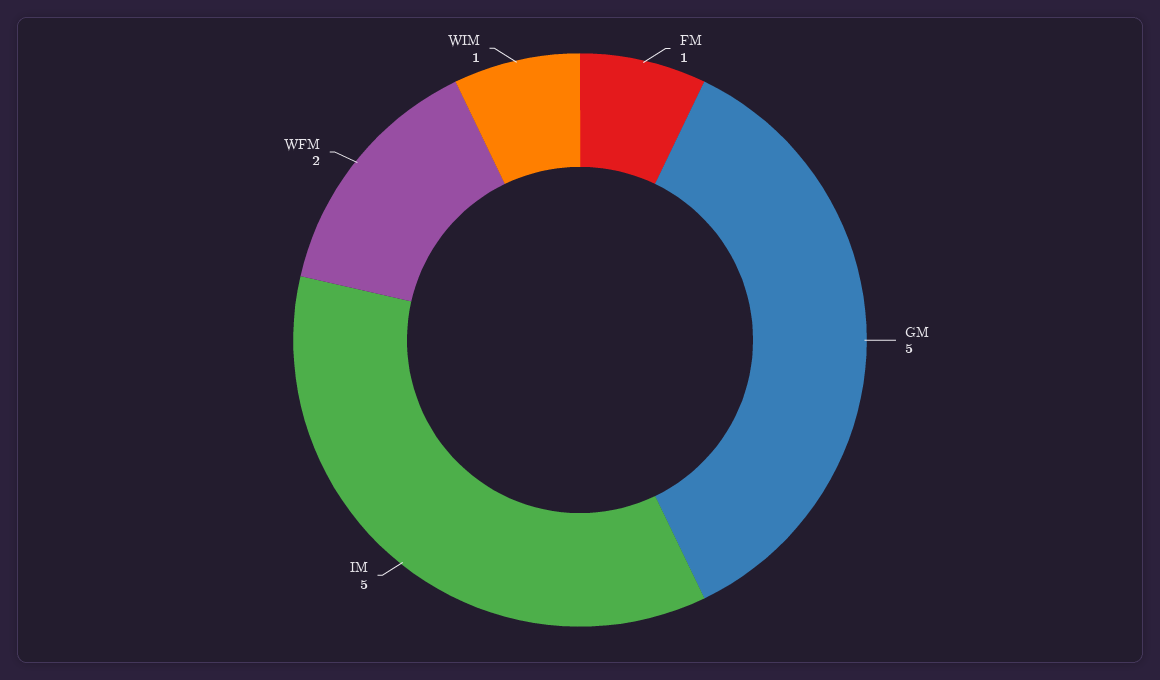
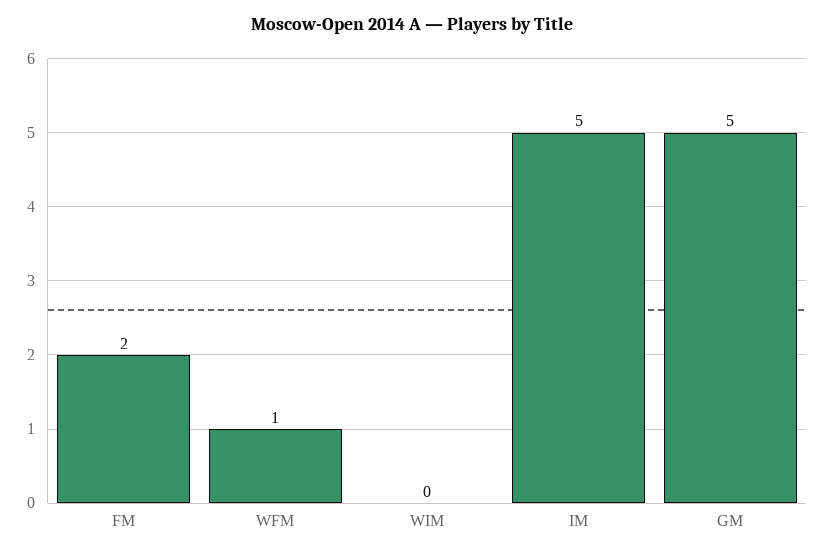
  {
-   "FM": 1,
+   "FM": 2,
    "GM": 5,
    "IM": 5,
-   "WFM": 2,
+   "WFM": 1,
-   "WIM": 1
+   "WIM": 0
  }

